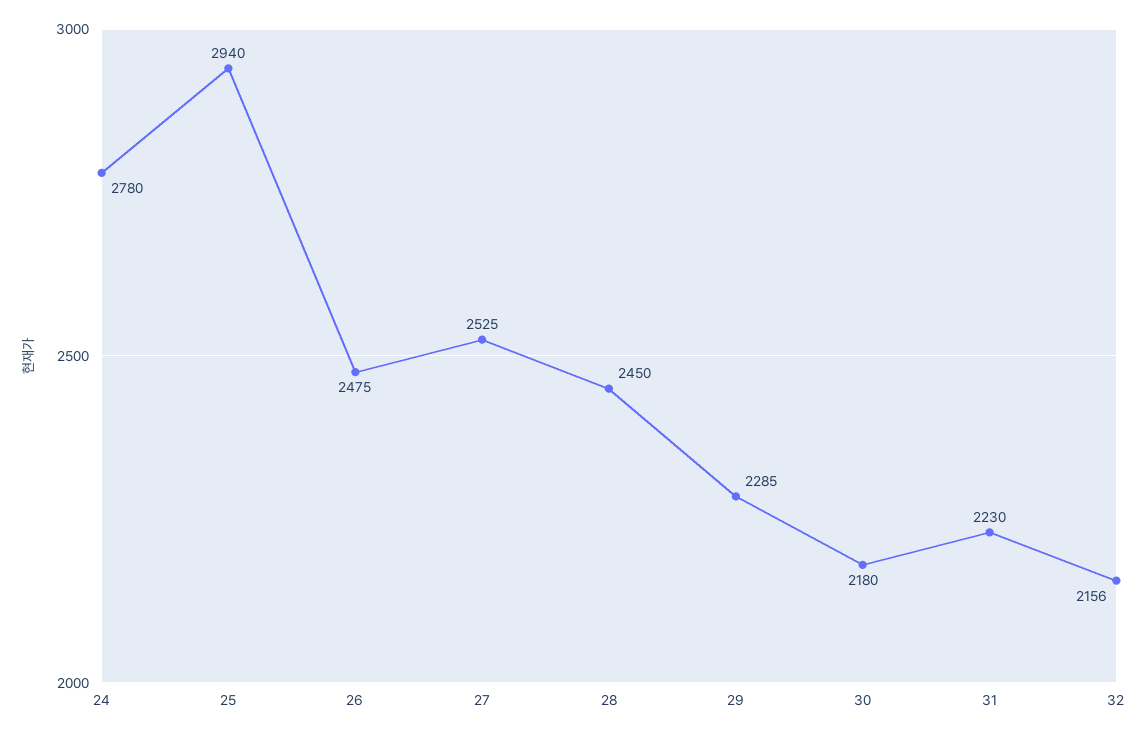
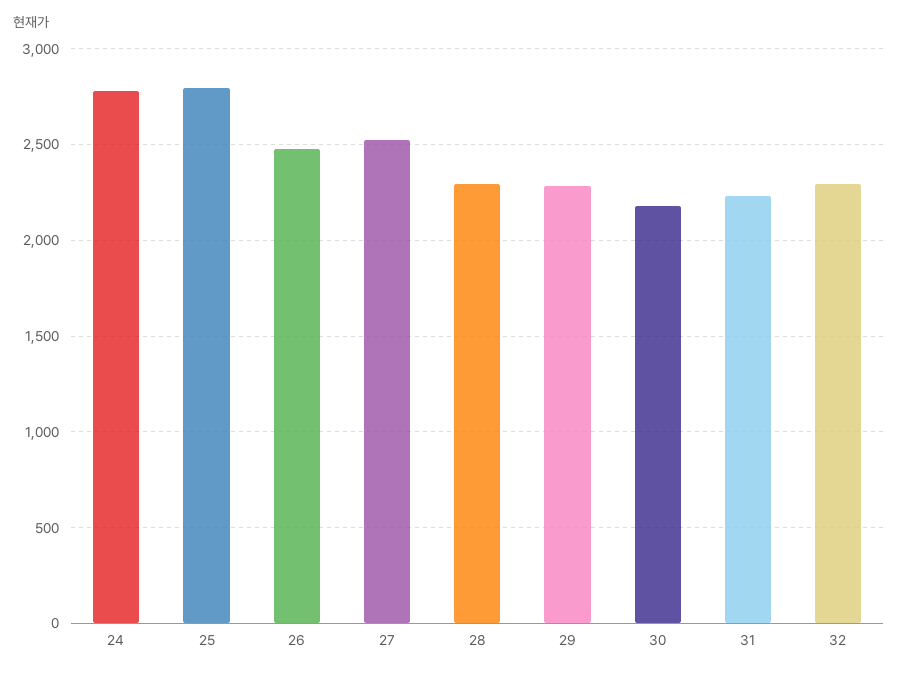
  {
    "24": 2780,
-   "25": 2940,
+   "25": 2800,
    "26": 2475,
    "27": 2525,
-   "28": 2450,
+   "28": 2300,
    "29": 2285,
    "30": 2180,
    "31": 2230,
-   "32": 2156
+   "32": 2300
  }

